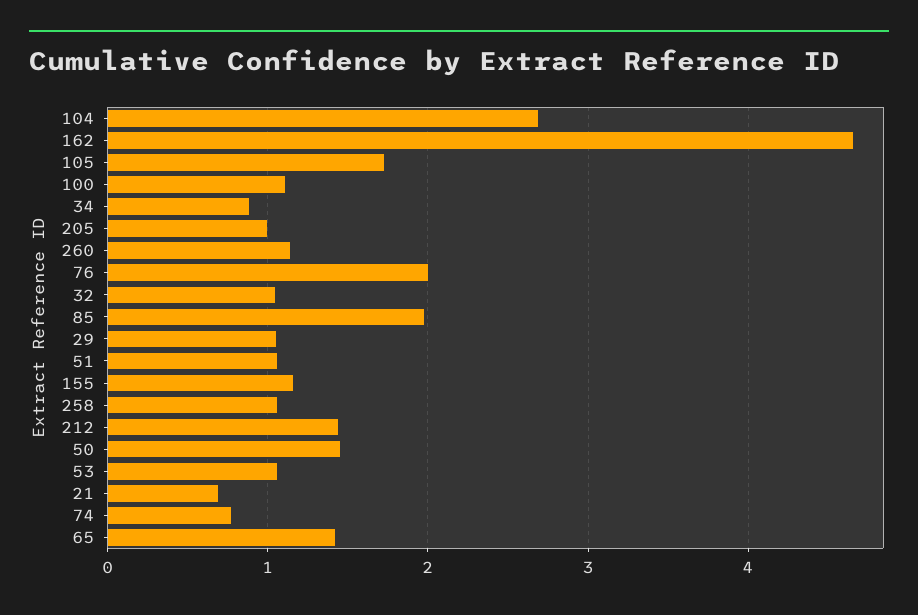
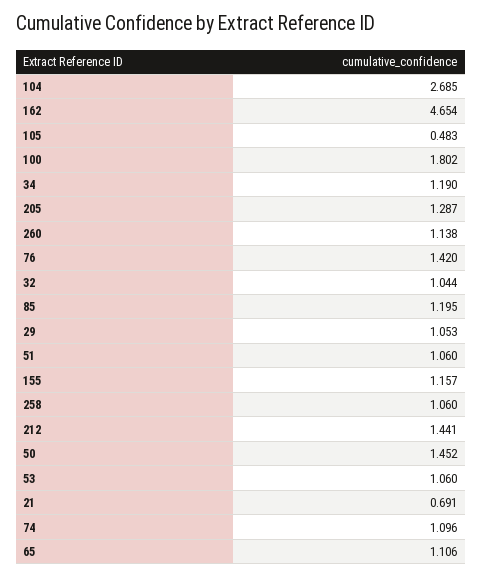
  {
    "104": 2.685,
    "162": 4.654,
-   "105": 1.7,
+   "105": 0.483,
-   "100": 1.1,
+   "100": 1.802,
-   "34": 0.9,
+   "34": 1.19,
-   "205": 1,
+   "205": 1.287,
    "260": 1.138,
-   "76": 2,
+   "76": 1.42,
    "32": 1.044,
-   "85": 2,
+   "85": 1.195,
    "29": 1.053,
    "51": 1.06,
    "155": 1.157,
    "258": 1.06,
    "212": 1.441,
    "50": 1.452,
    "53": 1.06,
    "21": 0.691,
-   "74": 0.8,
+   "74": 1.096,
-   "65": 1.4
+   "65": 1.106
  }

